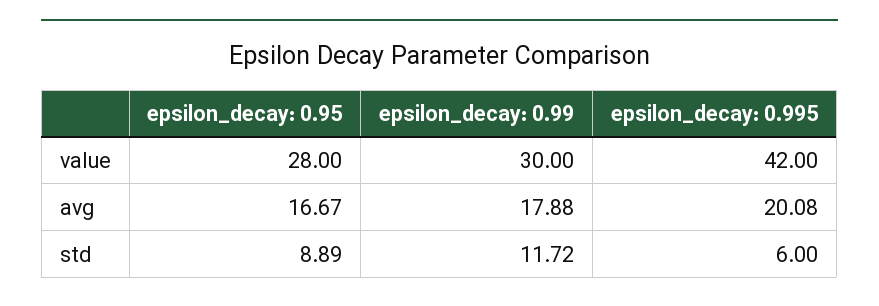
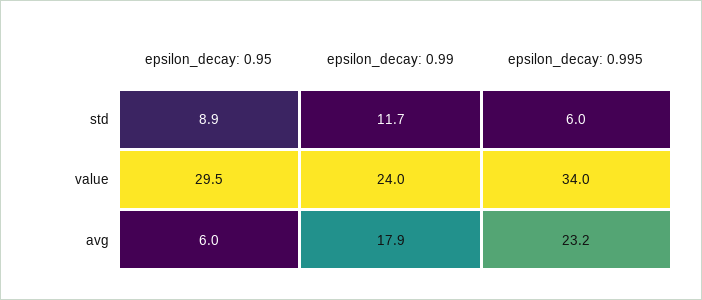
  {
    "epsilon_decay: 0.95": {
-     "value": 28,
+     "value": 29.5,
-     "avg": 16.67,
+     "avg": 6,
      "std": 8.89
    },
    "epsilon_decay: 0.99": {
-     "value": 30,
+     "value": 24,
      "avg": 17.88,
      "std": 11.72
    },
    "epsilon_decay: 0.995": {
-     "value": 42,
+     "value": 34,
-     "avg": 20.08,
+     "avg": 23.2,
      "std": 6
    }
  }

